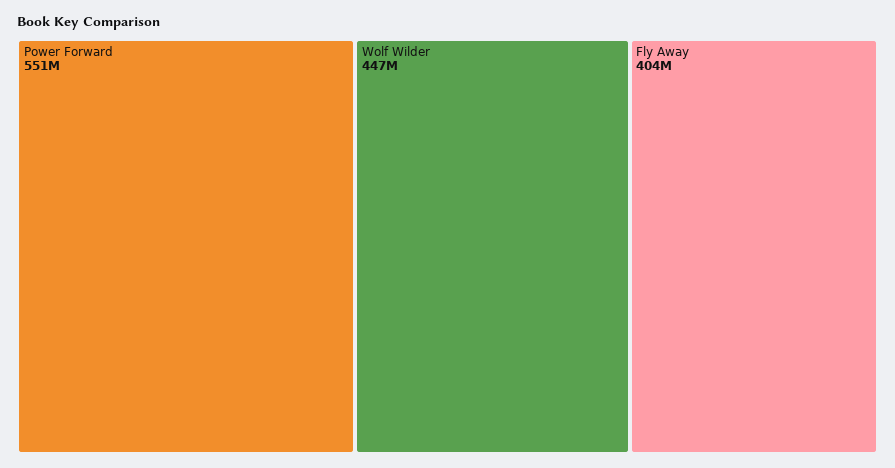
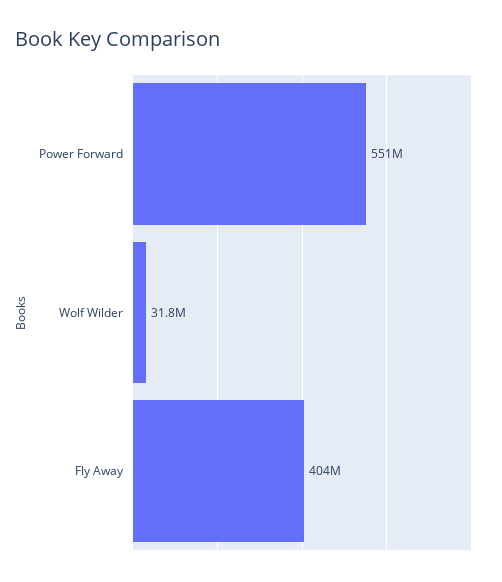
  {
    "Power Forward": 551000000,
-   "Wolf Wilder": 447000000,
+   "Wolf Wilder": 31800000,
    "Fly Away": 404000000
  }

